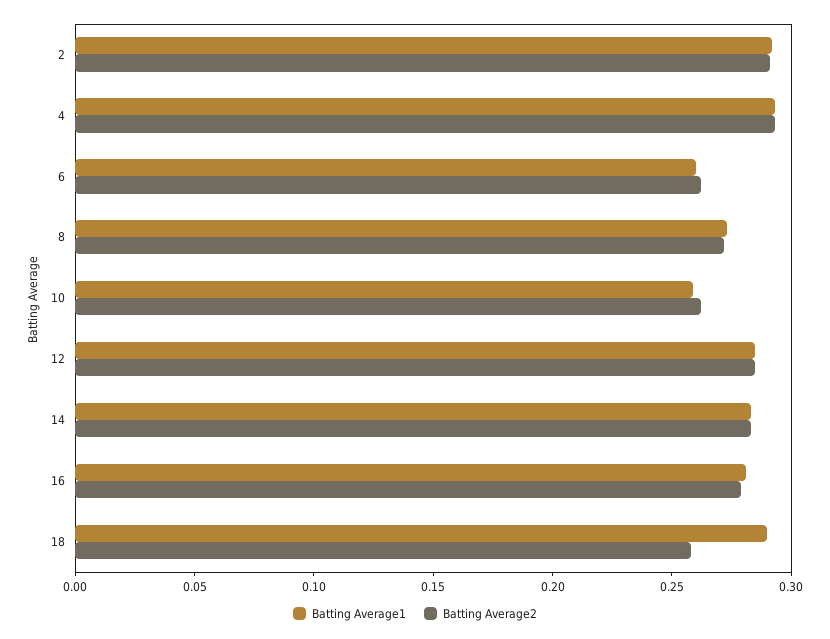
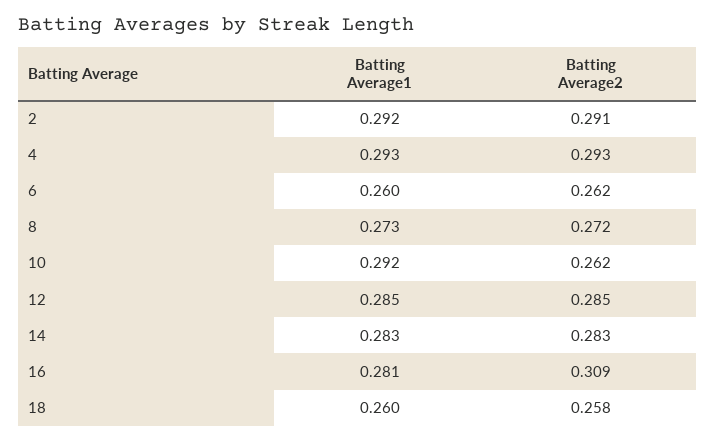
  {
    "Batting Average1": {
      "2": 0.292,
      "4": 0.293,
      "6": 0.26,
      "8": 0.273,
-     "10": 0.26,
+     "10": 0.292,
      "12": 0.285,
      "14": 0.283,
      "16": 0.281,
-     "18": 0.29
+     "18": 0.26
    },
    "Batting Average2": {
      "2": 0.291,
      "4": 0.293,
      "6": 0.262,
      "8": 0.272,
      "10": 0.262,
      "12": 0.285,
      "14": 0.283,
-     "16": 0.28,
+     "16": 0.309,
      "18": 0.258
    }
  }

